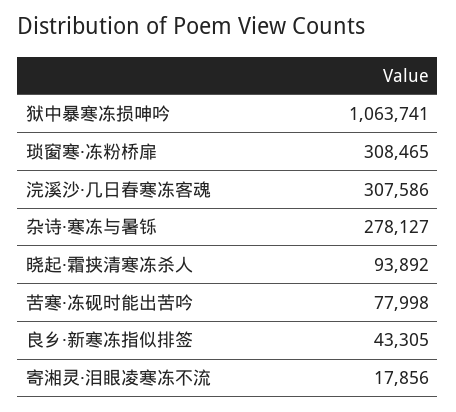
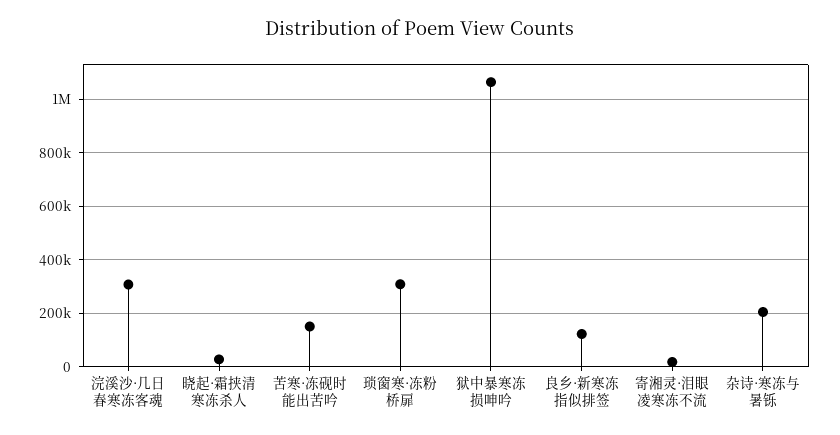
  {
    "狱中暴寒冻损呻吟": 1063741,
    "琐窗寒·冻粉桥扉": 308465,
    "浣溪沙·几日春寒冻客魂": 307586,
-   "杂诗·寒冻与暑铄": 278127,
+   "杂诗·寒冻与暑铄": 200000,
-   "晓起·霜挟清寒冻杀人": 93892,
+   "晓起·霜挟清寒冻杀人": 25000,
-   "苦寒·冻砚时能出苦吟": 77998,
+   "苦寒·冻砚时能出苦吟": 150000,
-   "良乡·新寒冻指似排签": 43305,
+   "良乡·新寒冻指似排签": 125000,
    "寄湘灵·泪眼凌寒冻不流": 17856
  }

